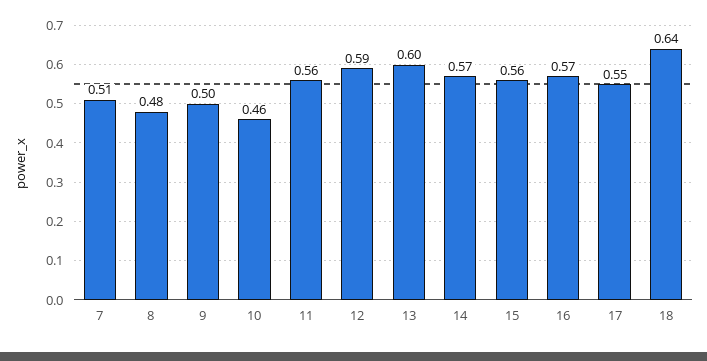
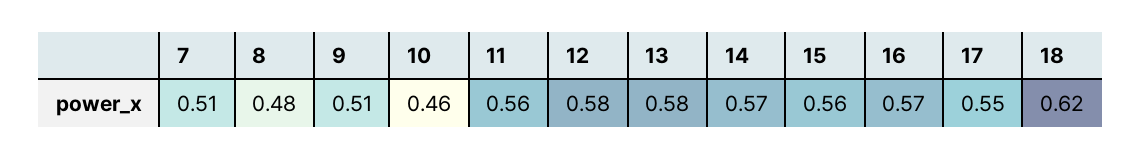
  {
    "7": 0.51,
    "8": 0.48,
-   "9": 0.5,
+   "9": 0.51,
    "10": 0.46,
    "11": 0.56,
-   "12": 0.59,
+   "12": 0.58,
-   "13": 0.6,
+   "13": 0.58,
    "14": 0.57,
    "15": 0.56,
    "16": 0.57,
    "17": 0.55,
-   "18": 0.64
+   "18": 0.62
  }

